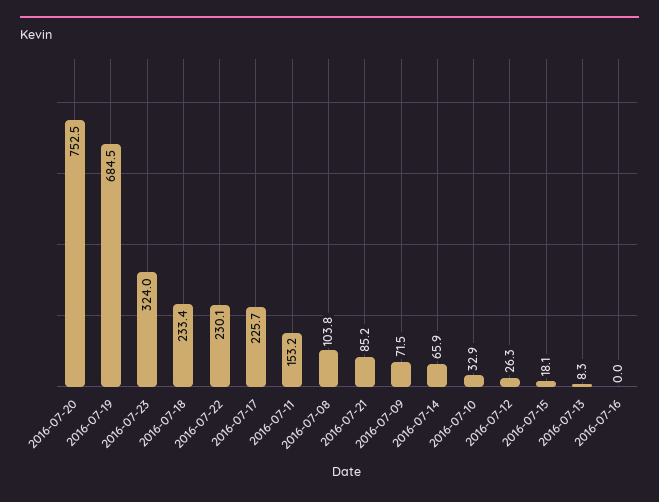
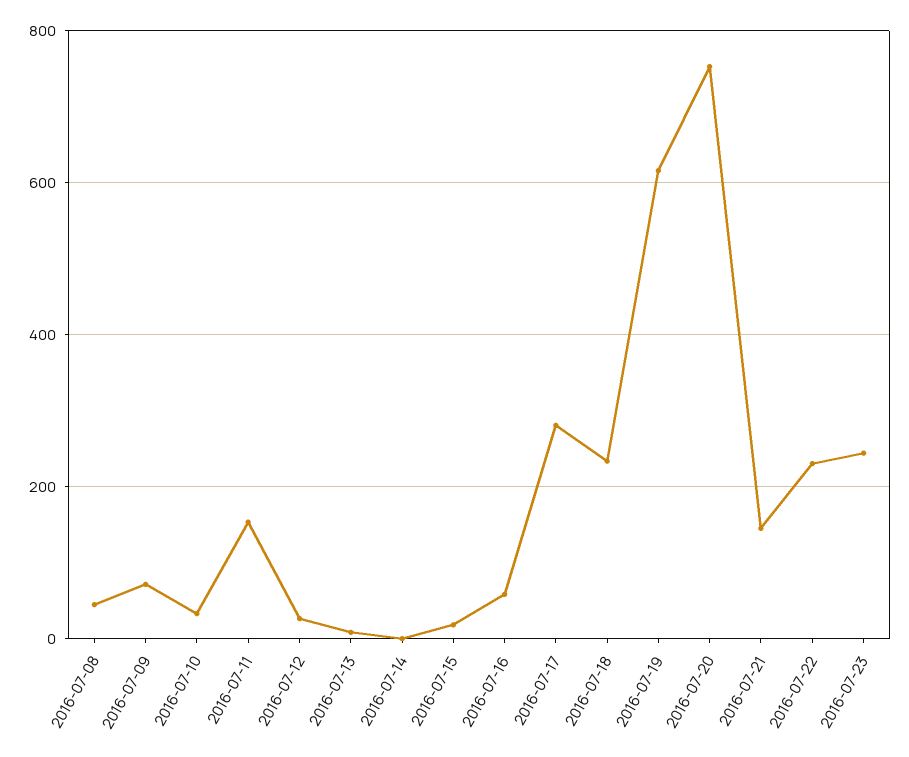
  {
    "2016-07-20": 752.5,
-   "2016-07-19": 684.5,
+   "2016-07-19": 620,
-   "2016-07-23": 324,
+   "2016-07-23": 240,
    "2016-07-18": 233.4,
    "2016-07-22": 230.1,
-   "2016-07-17": 225.7,
+   "2016-07-17": 280,
    "2016-07-11": 153.2,
-   "2016-07-08": 103.8,
+   "2016-07-08": 40,
-   "2016-07-21": 85.2,
+   "2016-07-21": 140,
    "2016-07-09": 71.5,
-   "2016-07-14": 65.9,
+   "2016-07-14": 0,
    "2016-07-10": 32.9,
    "2016-07-12": 26.3,
    "2016-07-15": 18.1,
    "2016-07-13": 8.3,
-   "2016-07-16": 0
+   "2016-07-16": 60
  }

